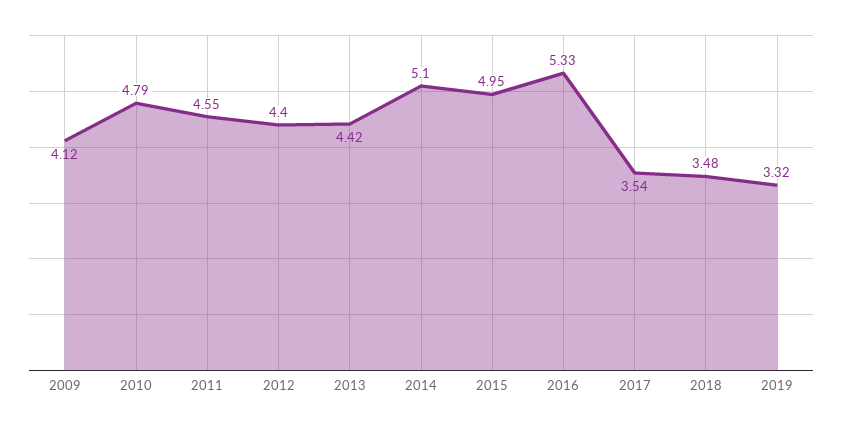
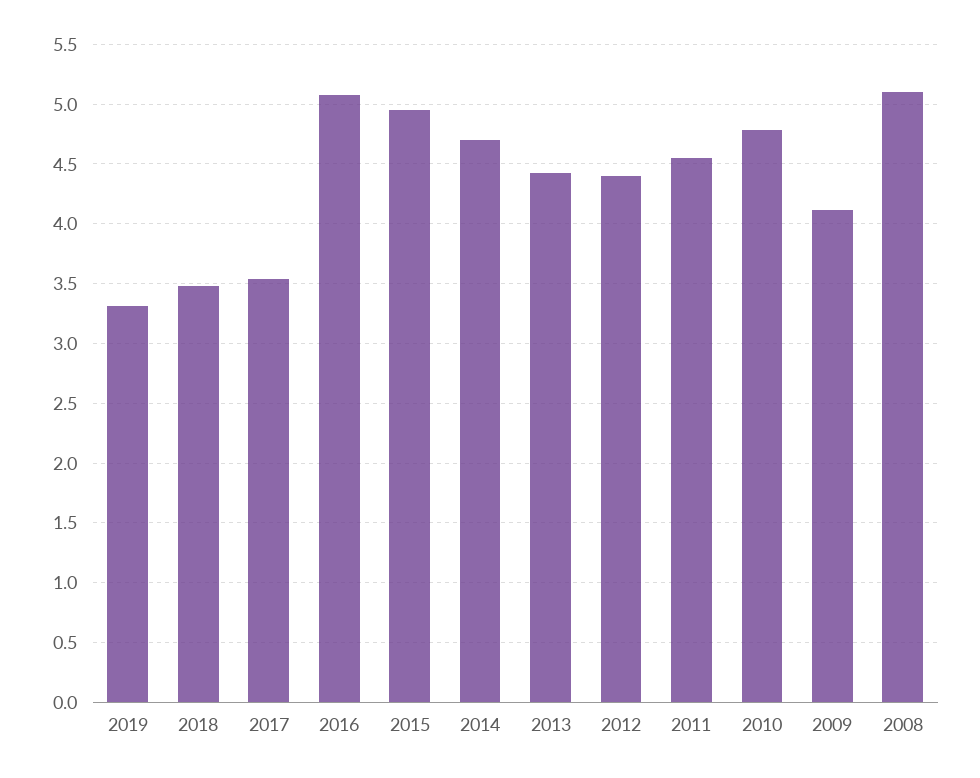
  {
    "2009": 4.12,
    "2010": 4.79,
    "2011": 4.55,
    "2012": 4.4,
    "2013": 4.42,
-   "2014": 5.1,
+   "2014": 4.7,
    "2015": 4.95,
-   "2016": 5.33,
+   "2016": 5.1,
    "2017": 3.54,
    "2018": 3.48,
-   "2019": 3.32
+   "2019": 3.32,
+   "2008": 5.1
  }

